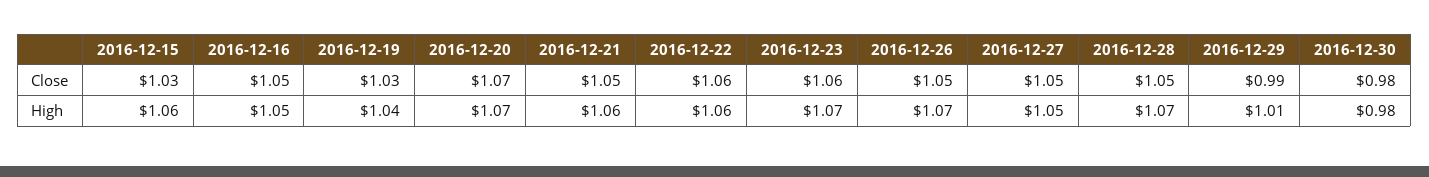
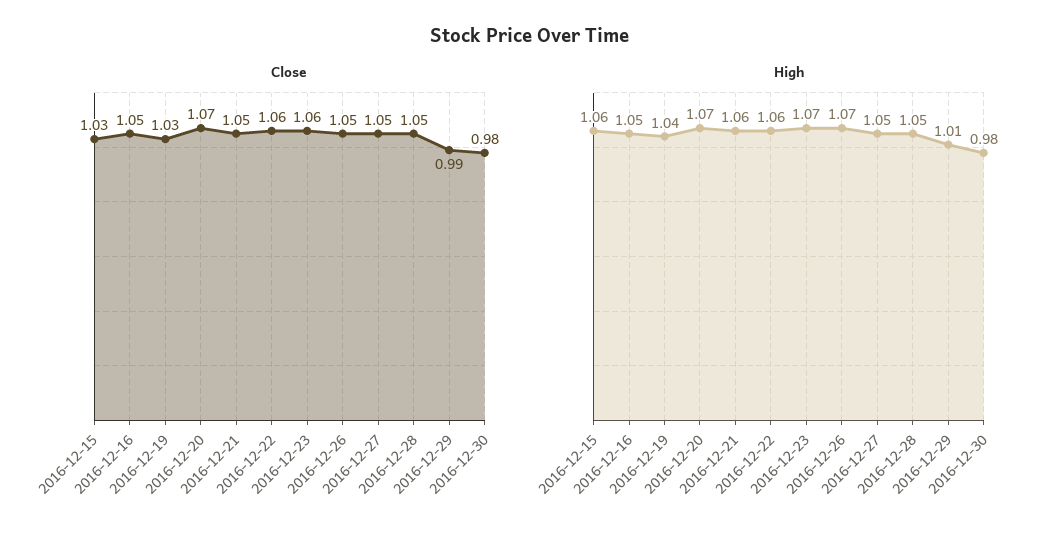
  {
    "Close": {
      "2016-12-15": 1.03,
      "2016-12-16": 1.05,
      "2016-12-19": 1.03,
      "2016-12-20": 1.07,
      "2016-12-21": 1.05,
      "2016-12-22": 1.06,
      "2016-12-23": 1.06,
      "2016-12-26": 1.05,
      "2016-12-27": 1.05,
      "2016-12-28": 1.05,
      "2016-12-29": 0.99,
      "2016-12-30": 0.98
    },
    "High": {
      "2016-12-15": 1.06,
      "2016-12-16": 1.05,
      "2016-12-19": 1.04,
      "2016-12-20": 1.07,
      "2016-12-21": 1.06,
      "2016-12-22": 1.06,
      "2016-12-23": 1.07,
      "2016-12-26": 1.07,
      "2016-12-27": 1.05,
-     "2016-12-28": 1.07,
+     "2016-12-28": 1.05,
      "2016-12-29": 1.01,
      "2016-12-30": 0.98
    }
  }

